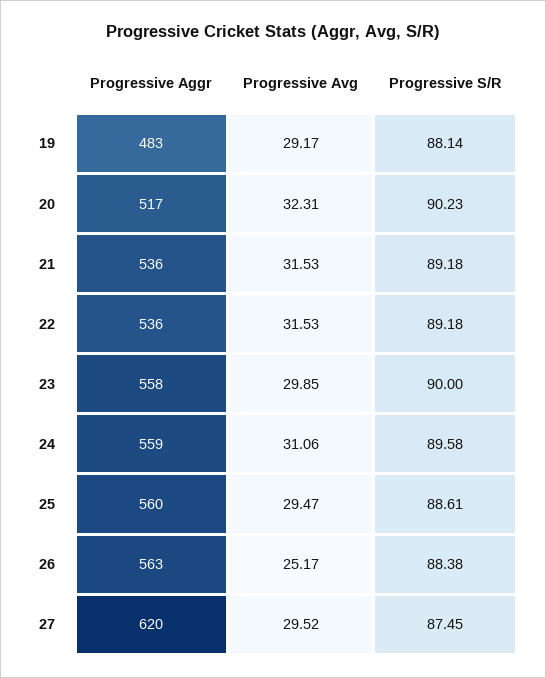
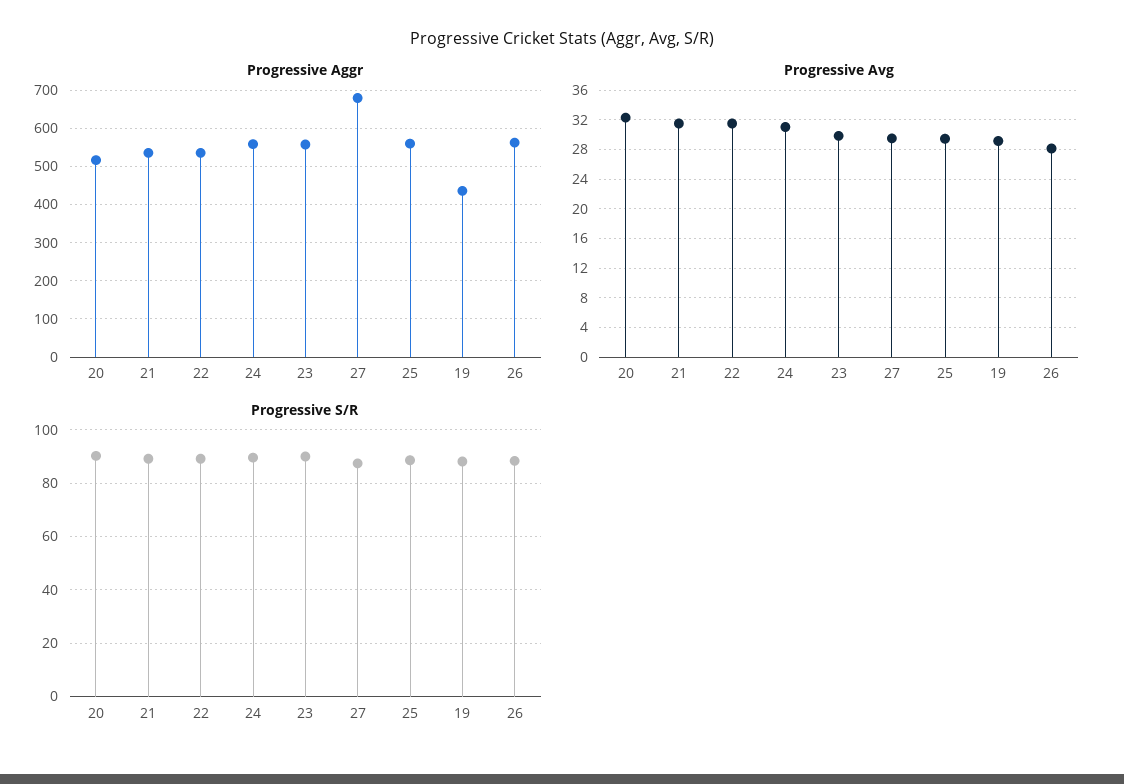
  {
    "Progressive Aggr": {
-     "19": 483,
+     "19": 440,
      "20": 517,
      "21": 536,
      "22": 536,
      "23": 558,
      "24": 559,
      "25": 560,
      "26": 563,
-     "27": 620
+     "27": 680
    },
    "Progressive Avg": {
      "19": 29.17,
      "20": 32.31,
      "21": 31.53,
      "22": 31.53,
      "23": 29.85,
      "24": 31.06,
      "25": 29.47,
-     "26": 25.17,
+     "26": 28,
      "27": 29.52
    },
    "Progressive S/R": {
      "19": 88.14,
      "20": 90.23,
      "21": 89.18,
      "22": 89.18,
      "23": 90,
      "24": 89.58,
      "25": 88.61,
      "26": 88.38,
      "27": 87.45
    }
  }

